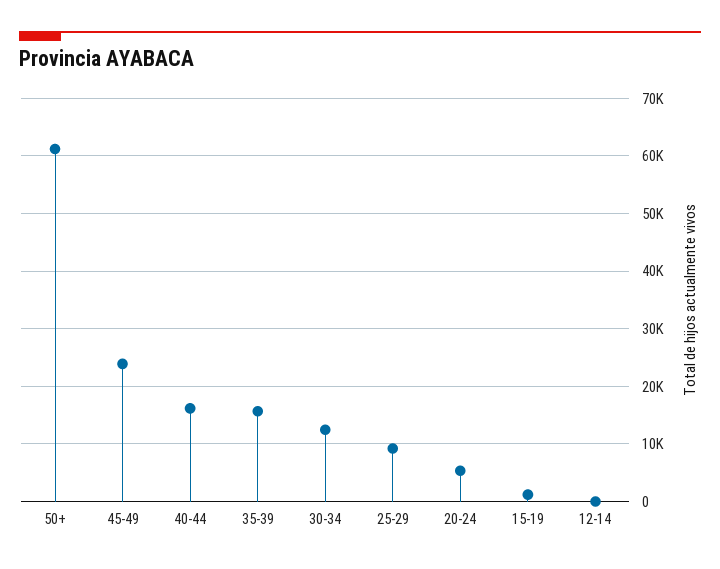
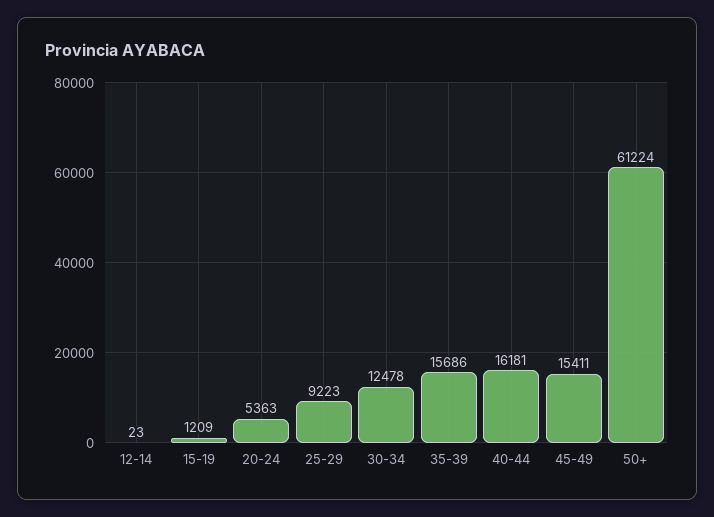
  {
    "50+": 61224,
-   "45-49": 24000,
+   "45-49": 15411,
    "40-44": 16181,
    "35-39": 15686,
    "30-34": 12478,
    "25-29": 9223,
    "20-24": 5363,
    "15-19": 1209,
    "12-14": 23
  }

